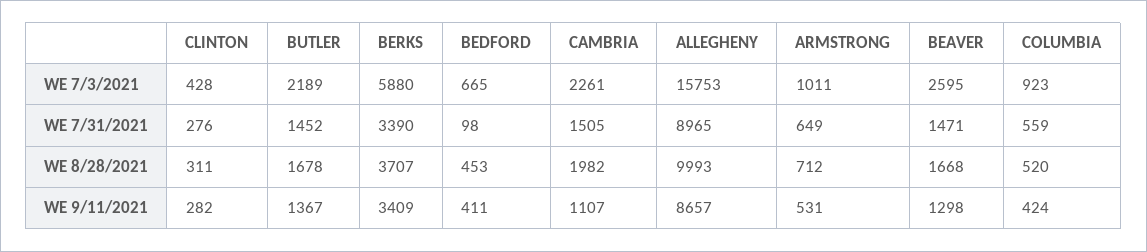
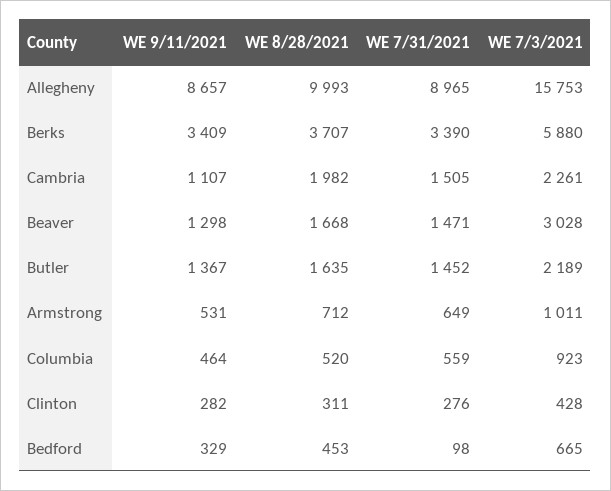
  {
    "CLINTON": {
      "WE 7/3/2021": 428,
      "WE 7/31/2021": 276,
      "WE 8/28/2021": 311,
      "WE 9/11/2021": 282
    },
    "BUTLER": {
      "WE 7/3/2021": 2189,
      "WE 7/31/2021": 1452,
-     "WE 8/28/2021": 1678,
+     "WE 8/28/2021": 1635,
      "WE 9/11/2021": 1367
    },
    "BERKS": {
      "WE 7/3/2021": 5880,
      "WE 7/31/2021": 3390,
      "WE 8/28/2021": 3707,
      "WE 9/11/2021": 3409
    },
    "BEDFORD": {
      "WE 7/3/2021": 665,
      "WE 7/31/2021": 98,
      "WE 8/28/2021": 453,
-     "WE 9/11/2021": 411
+     "WE 9/11/2021": 329
    },
    "CAMBRIA": {
      "WE 7/3/2021": 2261,
      "WE 7/31/2021": 1505,
      "WE 8/28/2021": 1982,
      "WE 9/11/2021": 1107
    },
    "ALLEGHENY": {
      "WE 7/3/2021": 15753,
      "WE 7/31/2021": 8965,
      "WE 8/28/2021": 9993,
      "WE 9/11/2021": 8657
    },
    "ARMSTRONG": {
      "WE 7/3/2021": 1011,
      "WE 7/31/2021": 649,
      "WE 8/28/2021": 712,
      "WE 9/11/2021": 531
    },
    "BEAVER": {
-     "WE 7/3/2021": 2595,
+     "WE 7/3/2021": 3028,
      "WE 7/31/2021": 1471,
      "WE 8/28/2021": 1668,
      "WE 9/11/2021": 1298
    },
    "COLUMBIA": {
      "WE 7/3/2021": 923,
      "WE 7/31/2021": 559,
      "WE 8/28/2021": 520,
-     "WE 9/11/2021": 424
+     "WE 9/11/2021": 464
    }
  }

